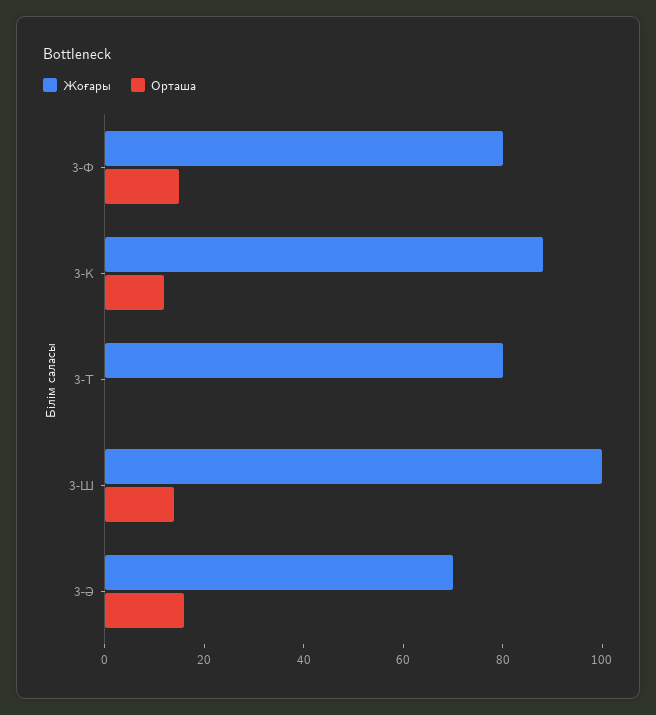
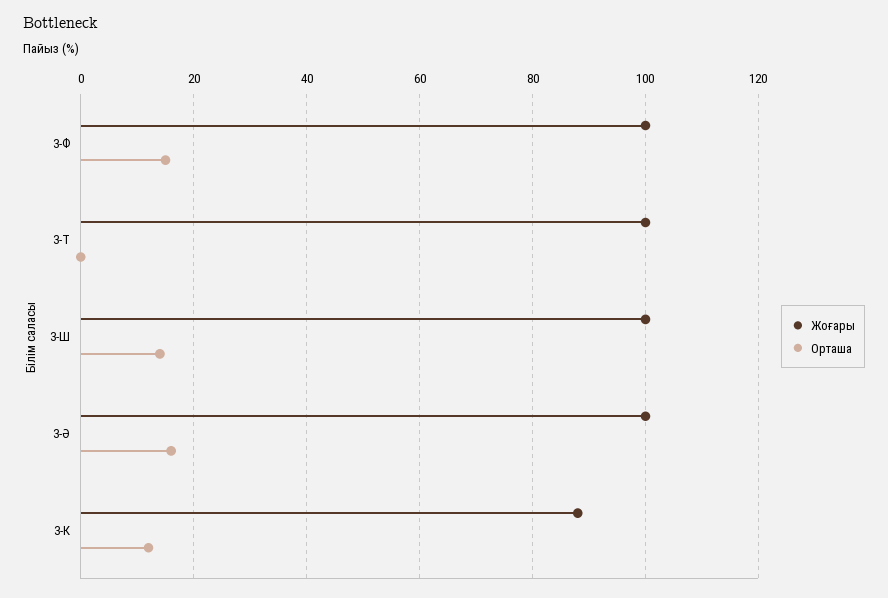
  {
    "Жоғары": {
-     "3-Ф": 80,
+     "3-Ф": 100,
      "3-К": 90,
-     "3-Т": 80,
+     "3-Т": 100,
      "3-Ш": 100,
-     "3-Ә": 70
+     "3-Ә": 100
    },
    "Орташа": {
      "3-Ф": 15,
      "3-К": 10,
      "3-Т": 0,
      "3-Ш": 15,
      "3-Ә": 15
    }
  }

